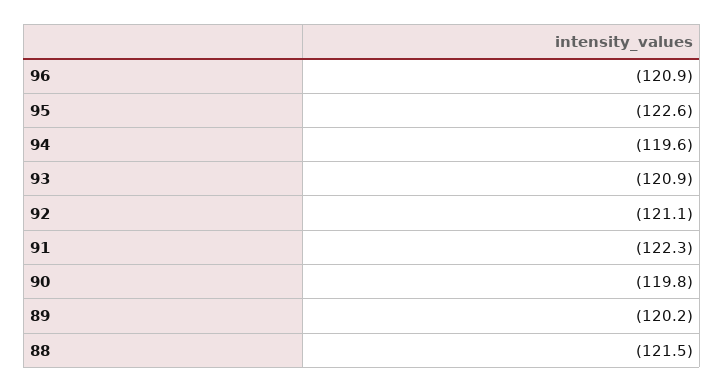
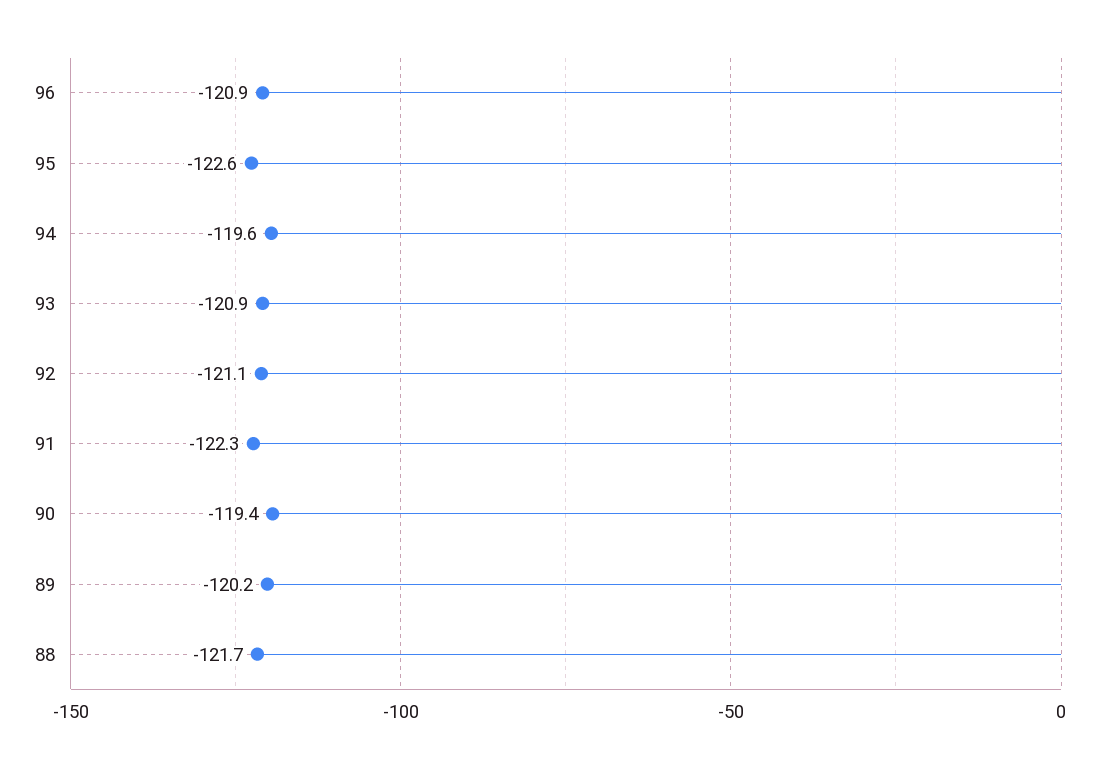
  {
    "96": -120.9,
    "95": -122.6,
    "94": -119.6,
    "93": -120.9,
    "92": -121.1,
    "91": -122.3,
-   "90": -119.8,
+   "90": -119.4,
    "89": -120.2,
-   "88": -121.5
+   "88": -121.7
  }

